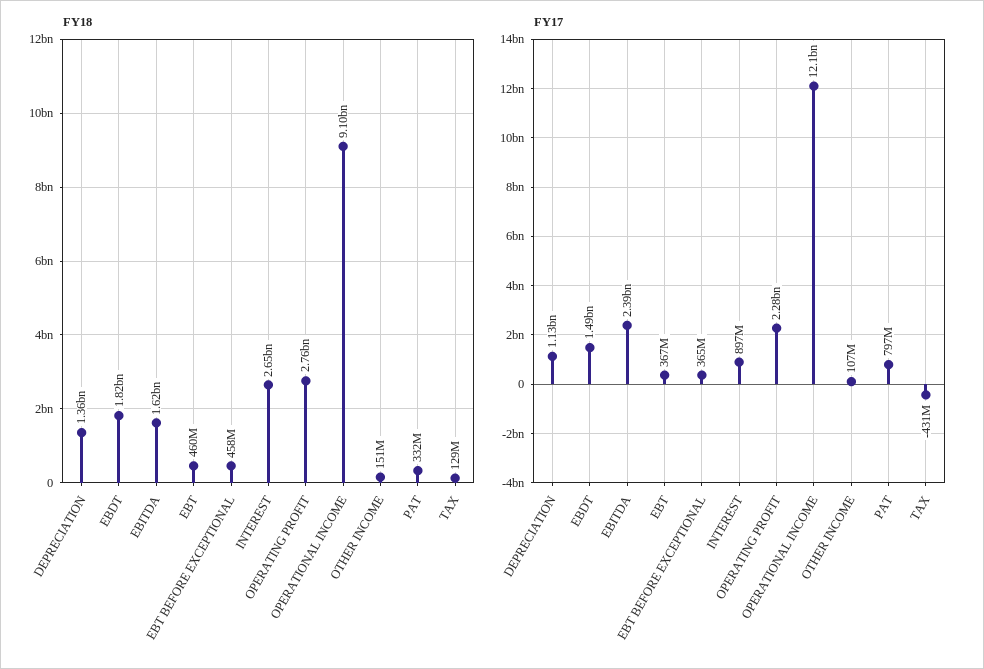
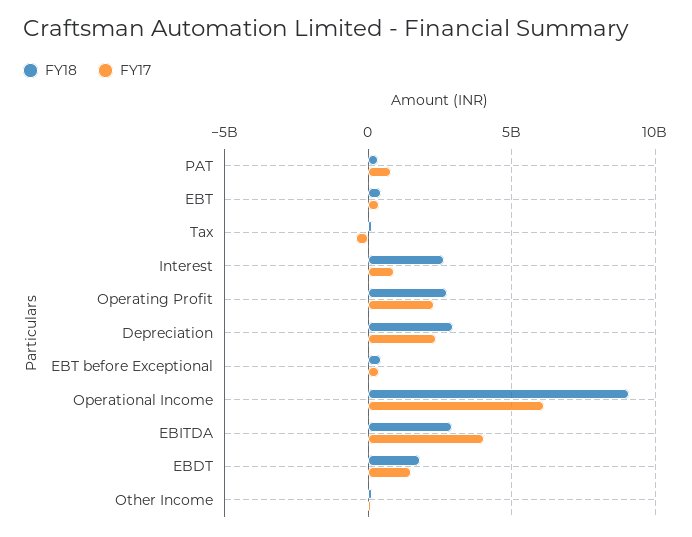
  {
    "FY18": {
-     "DEPRECIATION": 1360000000,
+     "DEPRECIATION": 3000000000,
      "EBDT": 1820000000,
-     "EBITDA": 1620000000,
+     "EBITDA": 3000000000,
      "EBT": 460000000,
      "EBT BEFORE EXCEPTIONAL": 458000000,
      "INTEREST": 2650000000,
      "OPERATING PROFIT": 2760000000,
      "OPERATIONAL INCOME": 9100000000,
      "OTHER INCOME": 151000000,
      "PAT": 332000000,
      "TAX": 129000000
    },
    "FY17": {
-     "DEPRECIATION": 1130000000,
+     "DEPRECIATION": 2500000000,
      "EBDT": 1490000000,
-     "EBITDA": 2390000000,
+     "EBITDA": 4000000000,
      "EBT": 367000000,
      "EBT BEFORE EXCEPTIONAL": 365000000,
      "INTEREST": 897000000,
      "OPERATING PROFIT": 2280000000,
-     "OPERATIONAL INCOME": 12100000000,
+     "OPERATIONAL INCOME": 6000000000,
      "OTHER INCOME": 107000000,
      "PAT": 797000000,
      "TAX": -431000000
    }
  }

